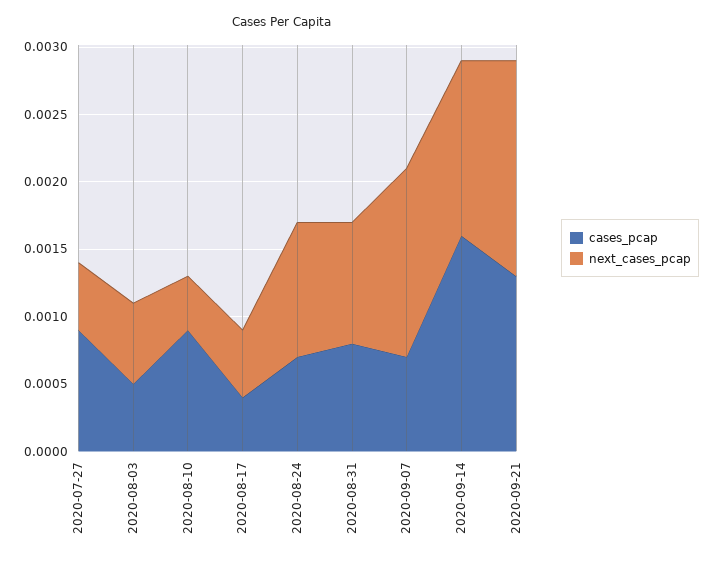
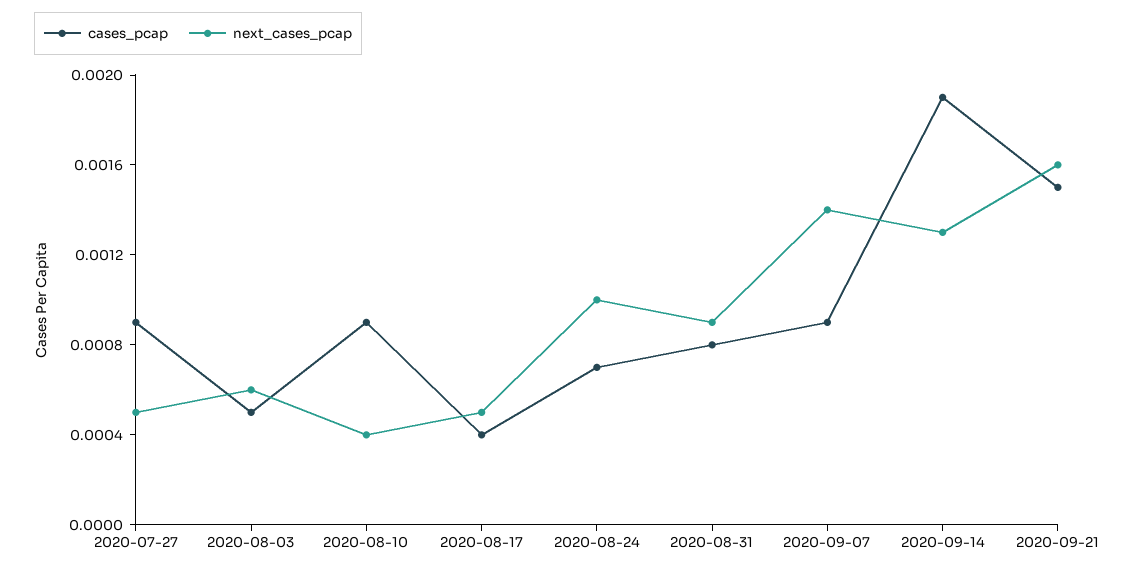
  {
    "cases_pcap": {
      "2020-07-27": 0.0009,
      "2020-08-03": 0.0005,
      "2020-08-10": 0.0009,
      "2020-08-17": 0.0004,
      "2020-08-24": 0.0007,
      "2020-08-31": 0.0008,
-     "2020-09-07": 0.0007,
+     "2020-09-07": 0.0009,
-     "2020-09-14": 0.0016,
+     "2020-09-14": 0.0019,
-     "2020-09-21": 0.0013
+     "2020-09-21": 0.0015
    },
    "next_cases_pcap": {
      "2020-07-27": 0.0005,
      "2020-08-03": 0.0006,
      "2020-08-10": 0.0004,
      "2020-08-17": 0.0005,
      "2020-08-24": 0.001,
      "2020-08-31": 0.0009,
      "2020-09-07": 0.0014,
      "2020-09-14": 0.0013,
      "2020-09-21": 0.0016
    }
  }

